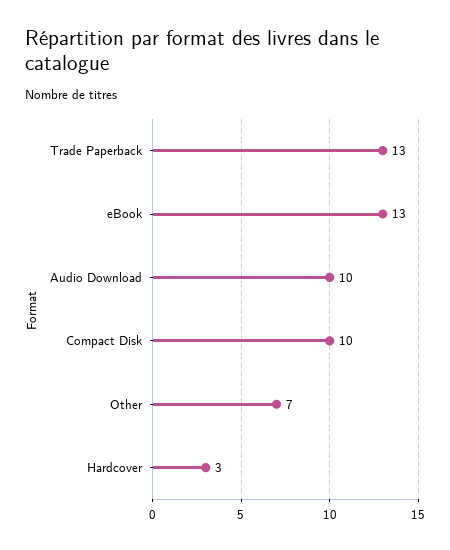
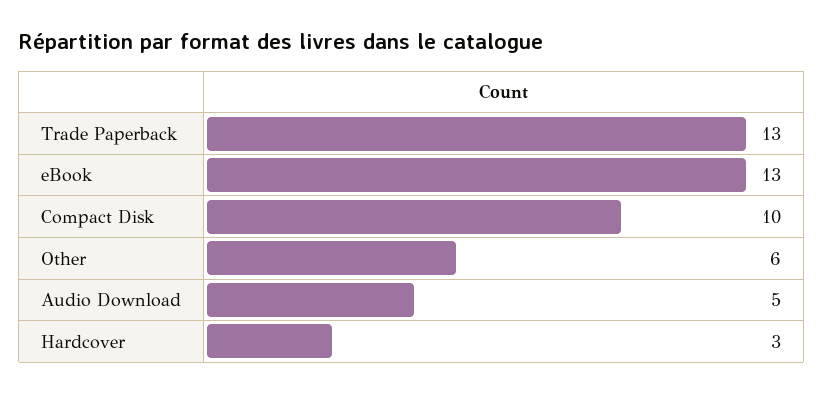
  {
    "Trade Paperback": 13,
    "eBook": 13,
-   "Audio Download": 10,
+   "Audio Download": 5,
    "Compact Disk": 10,
-   "Other": 7,
+   "Other": 6,
    "Hardcover": 3
  }

